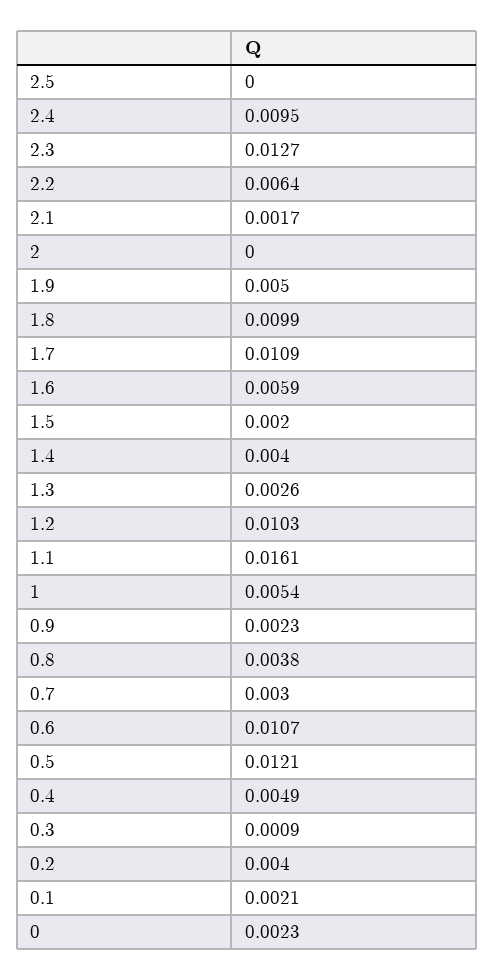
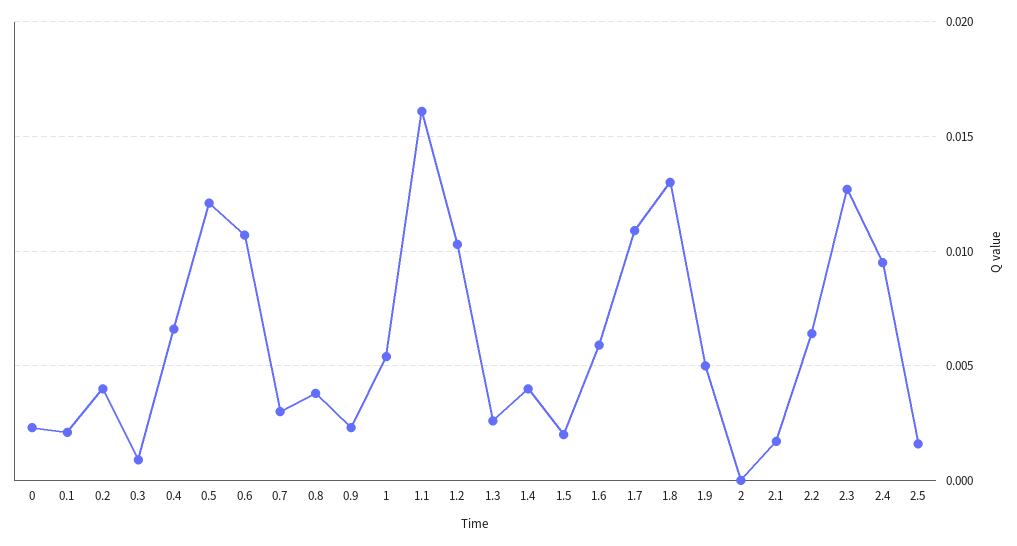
  {
-   "2.5": 0,
+   "2.5": 0.0015,
    "2.4": 0.0095,
    "2.3": 0.0127,
    "2.2": 0.0064,
    "2.1": 0.0017,
    "2": 0,
    "1.9": 0.005,
-   "1.8": 0.0099,
+   "1.8": 0.013,
    "1.7": 0.0109,
    "1.6": 0.0059,
    "1.5": 0.002,
    "1.4": 0.004,
    "1.3": 0.0026,
    "1.2": 0.0103,
    "1.1": 0.0161,
    "1": 0.0054,
    "0.9": 0.0023,
    "0.8": 0.0038,
    "0.7": 0.003,
    "0.6": 0.0107,
    "0.5": 0.0121,
-   "0.4": 0.0049,
+   "0.4": 0.0065,
    "0.3": 0.0009,
    "0.2": 0.004,
    "0.1": 0.0021,
    "0": 0.0023
  }

